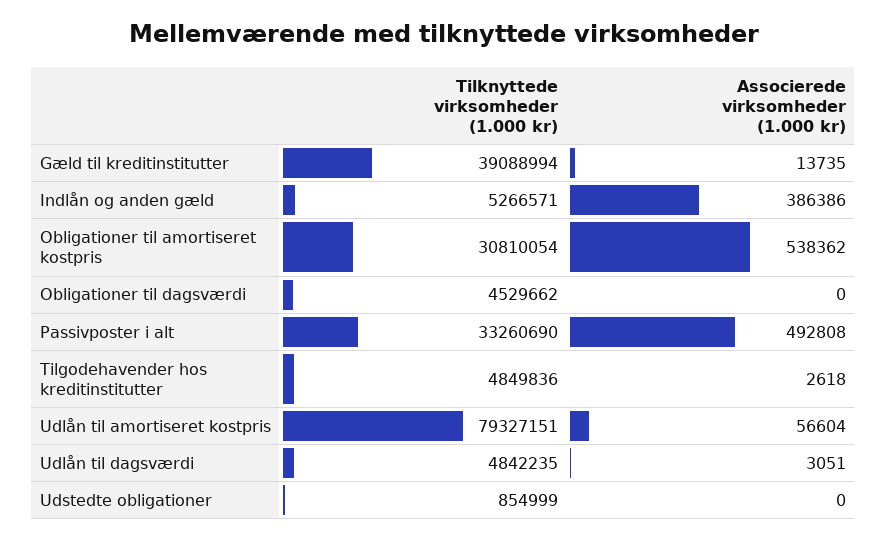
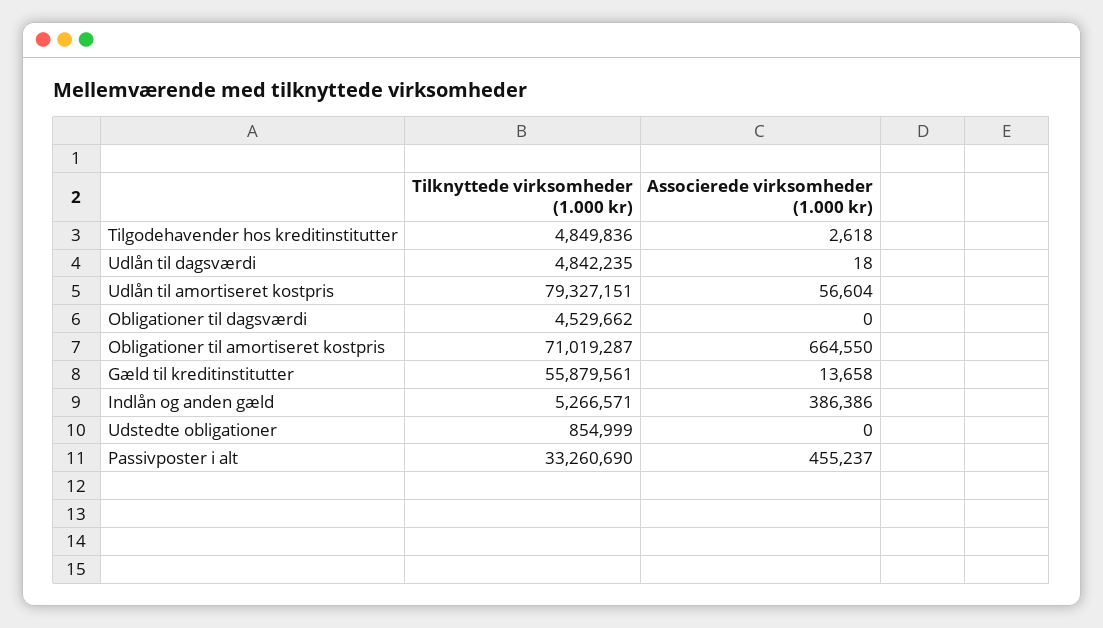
  {
    "Tilknyttede virksomheder (1.000 kr)": {
-     "Gæld til kreditinstitutter": 39088994,
+     "Gæld til kreditinstitutter": 55879561,
      "Indlån og anden gæld": 5266571,
-     "Obligationer til amortiseret kostpris": 30810054,
+     "Obligationer til amortiseret kostpris": 71019287,
      "Obligationer til dagsværdi": 4529662,
      "Passivposter i alt": 33260690,
      "Tilgodehavender hos kreditinstitutter": 4849836,
      "Udlån til amortiseret kostpris": 79327151,
      "Udlån til dagsværdi": 4842235,
      "Udstedte obligationer": 854999
    },
    "Associerede virksomheder (1.000 kr)": {
-     "Gæld til kreditinstitutter": 13735,
+     "Gæld til kreditinstitutter": 13658,
      "Indlån og anden gæld": 386386,
-     "Obligationer til amortiseret kostpris": 538362,
+     "Obligationer til amortiseret kostpris": 664550,
      "Obligationer til dagsværdi": 0,
-     "Passivposter i alt": 492808,
+     "Passivposter i alt": 455237,
      "Tilgodehavender hos kreditinstitutter": 2618,
      "Udlån til amortiseret kostpris": 56604,
-     "Udlån til dagsværdi": 3051,
+     "Udlån til dagsværdi": 18,
      "Udstedte obligationer": 0
    }
  }

